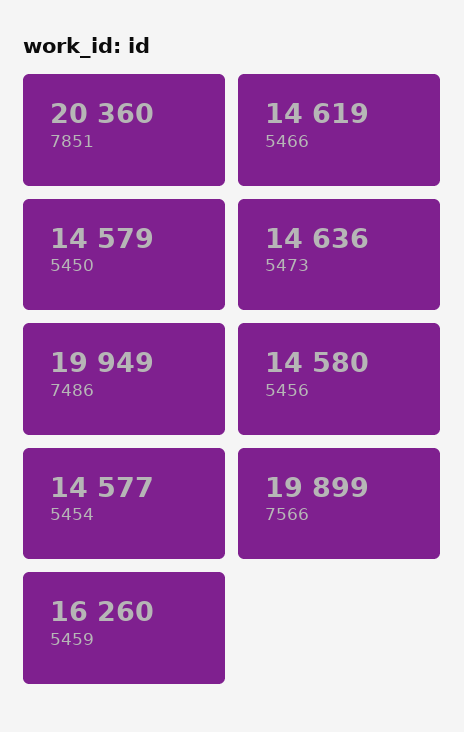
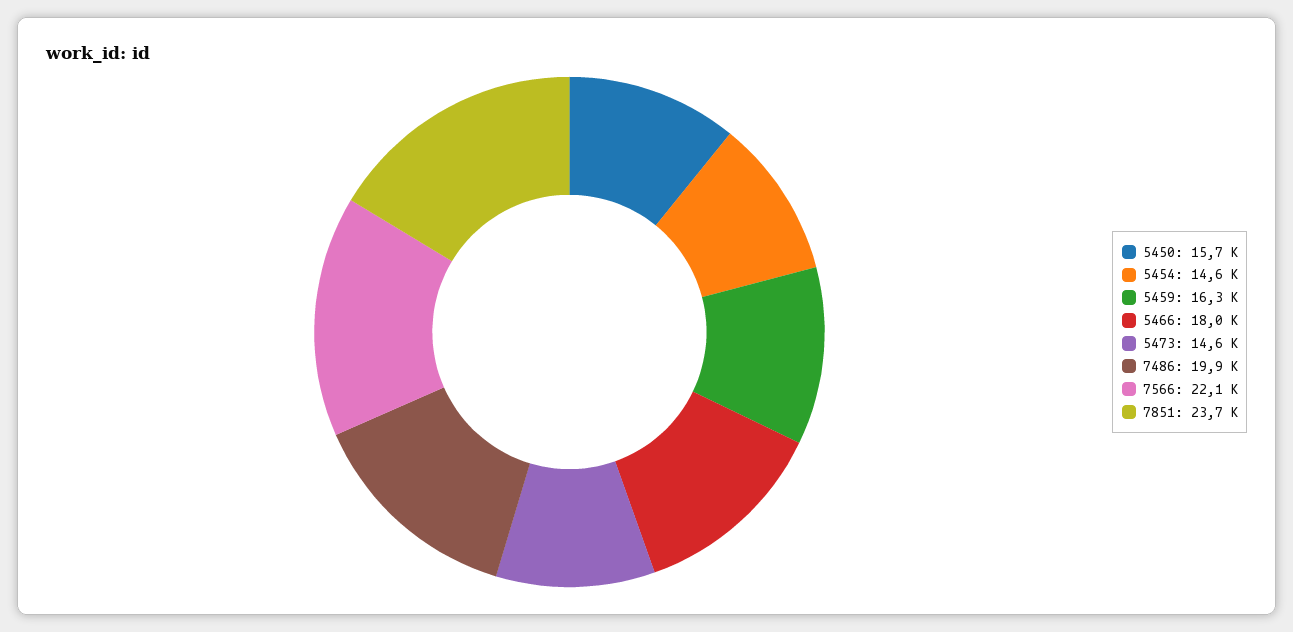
  {
-   "7851": 20360,
+   "7851": 23700,
-   "5466": 14619,
+   "5466": 18000,
-   "5450": 14579,
+   "5450": 15700,
    "5473": 14636,
    "7486": 19949,
-   "5456": 14580,
    "5454": 14577,
-   "7566": 19899,
+   "7566": 22100,
    "5459": 16260
  }

